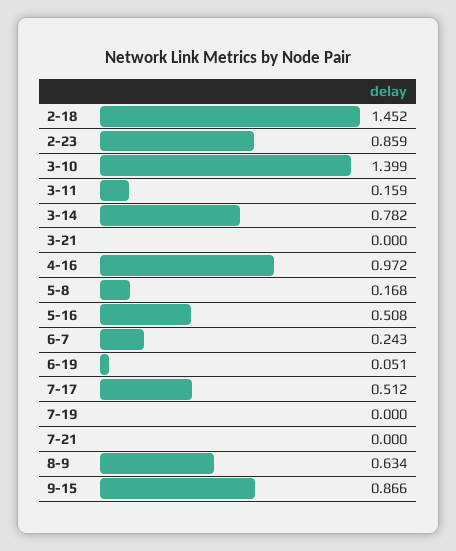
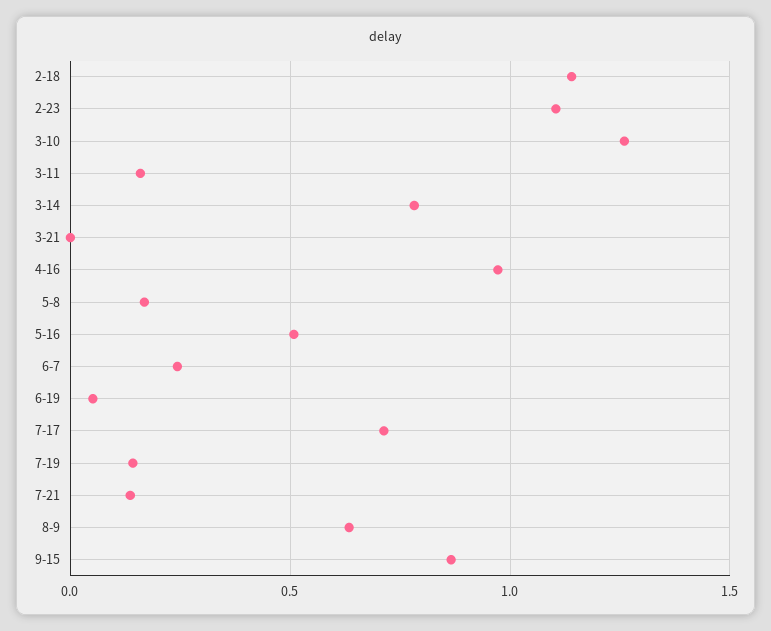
  {
-   "2-18": 1.452,
+   "2-18": 1.15,
-   "2-23": 0.859,
+   "2-23": 1.1,
-   "3-10": 1.399,
+   "3-10": 1.25,
    "3-11": 0.159,
    "3-14": 0.782,
    "3-21": 0,
    "4-16": 0.972,
    "5-8": 0.168,
    "5-16": 0.508,
    "6-7": 0.243,
    "6-19": 0.051,
-   "7-17": 0.512,
+   "7-17": 0.7,
-   "7-19": 0,
+   "7-19": 0.15,
-   "7-21": 0,
+   "7-21": 0.15,
    "8-9": 0.634,
    "9-15": 0.866
  }

